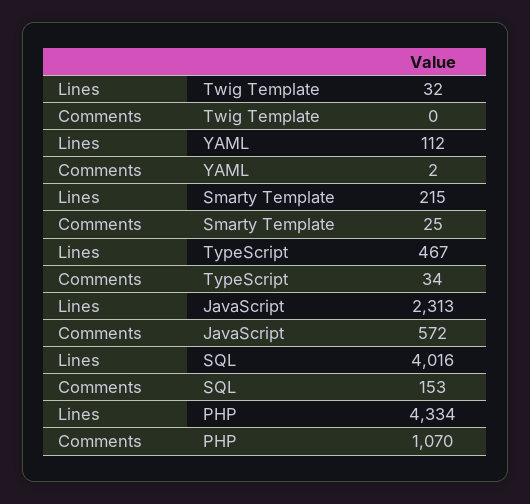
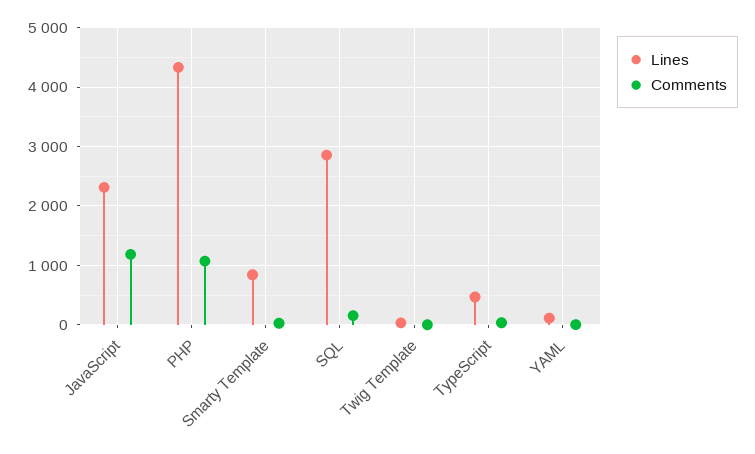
  {
    "Lines": {
      "Twig Template": 32,
      "YAML": 112,
-     "Smarty Template": 215,
+     "Smarty Template": 800,
      "TypeScript": 467,
      "JavaScript": 2313,
-     "SQL": 4016,
+     "SQL": 2800,
      "PHP": 4334
    },
    "Comments": {
      "Twig Template": 0,
      "YAML": 2,
      "Smarty Template": 25,
      "TypeScript": 34,
-     "JavaScript": 572,
+     "JavaScript": 1200,
      "SQL": 153,
      "PHP": 1070
    }
  }

